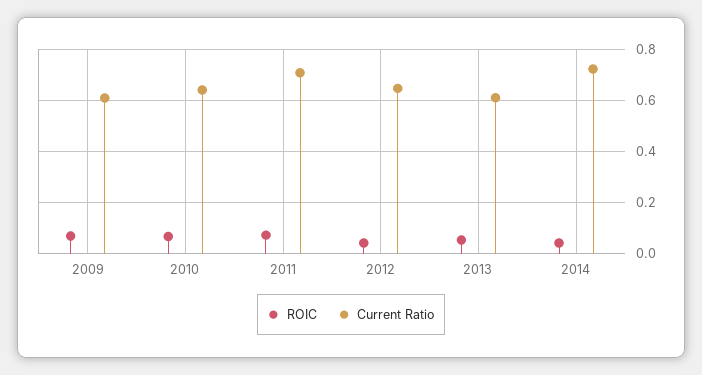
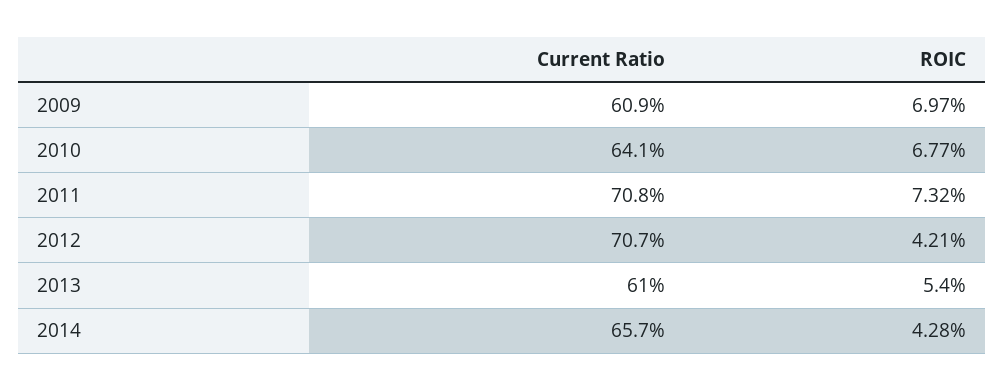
  {
    "ROIC": {
      "2009": 0.0697,
      "2010": 0.0677,
      "2011": 0.0732,
      "2012": 0.0421,
      "2013": 0.054,
      "2014": 0.0428
    },
    "Current Ratio": {
      "2009": 0.609,
      "2010": 0.641,
      "2011": 0.708,
-     "2012": 0.65,
+     "2012": 0.707,
      "2013": 0.61,
-     "2014": 0.725
+     "2014": 0.657
    }
  }

